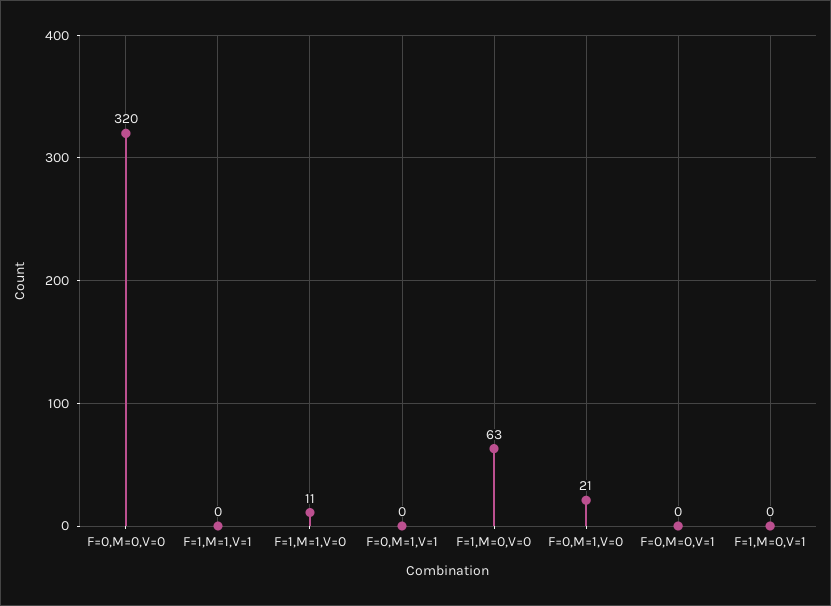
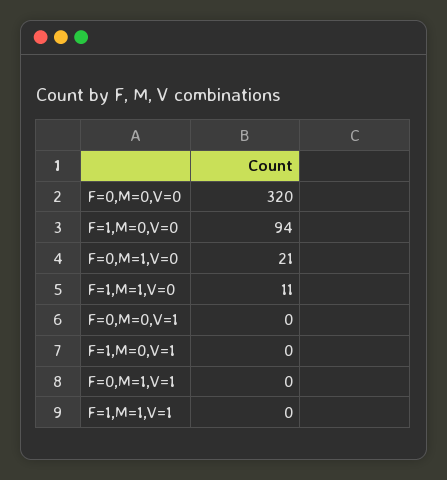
  {
    "F=0,M=0,V=0": 320,
    "F=1,M=1,V=1": 0,
    "F=1,M=1,V=0": 11,
    "F=0,M=1,V=1": 0,
-   "F=1,M=0,V=0": 63,
+   "F=1,M=0,V=0": 94,
    "F=0,M=1,V=0": 21,
    "F=0,M=0,V=1": 0,
    "F=1,M=0,V=1": 0
  }

